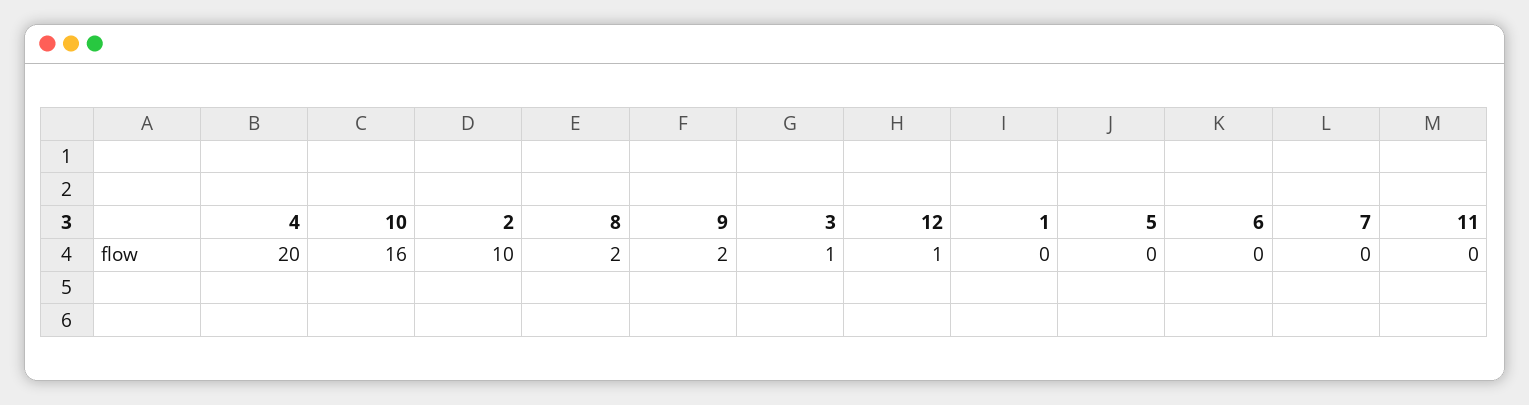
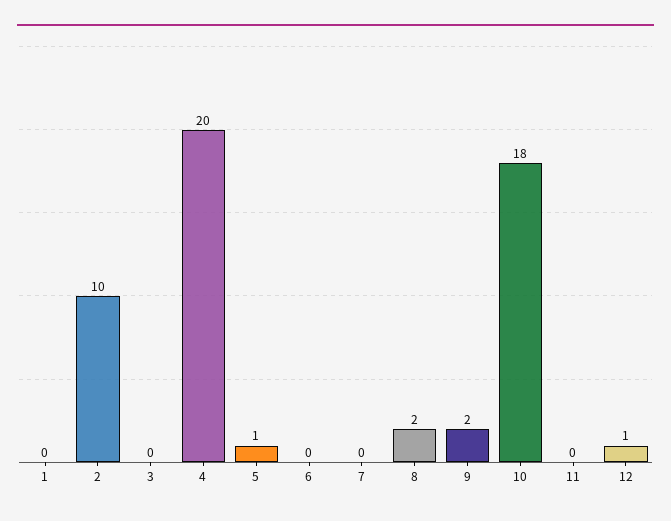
  {
    "4": 20,
-   "10": 16,
+   "10": 18,
    "2": 10,
    "8": 2,
    "9": 2,
-   "3": 1,
+   "3": 0,
    "12": 1,
    "1": 0,
-   "5": 0,
+   "5": 1,
    "6": 0,
    "7": 0,
    "11": 0
  }

